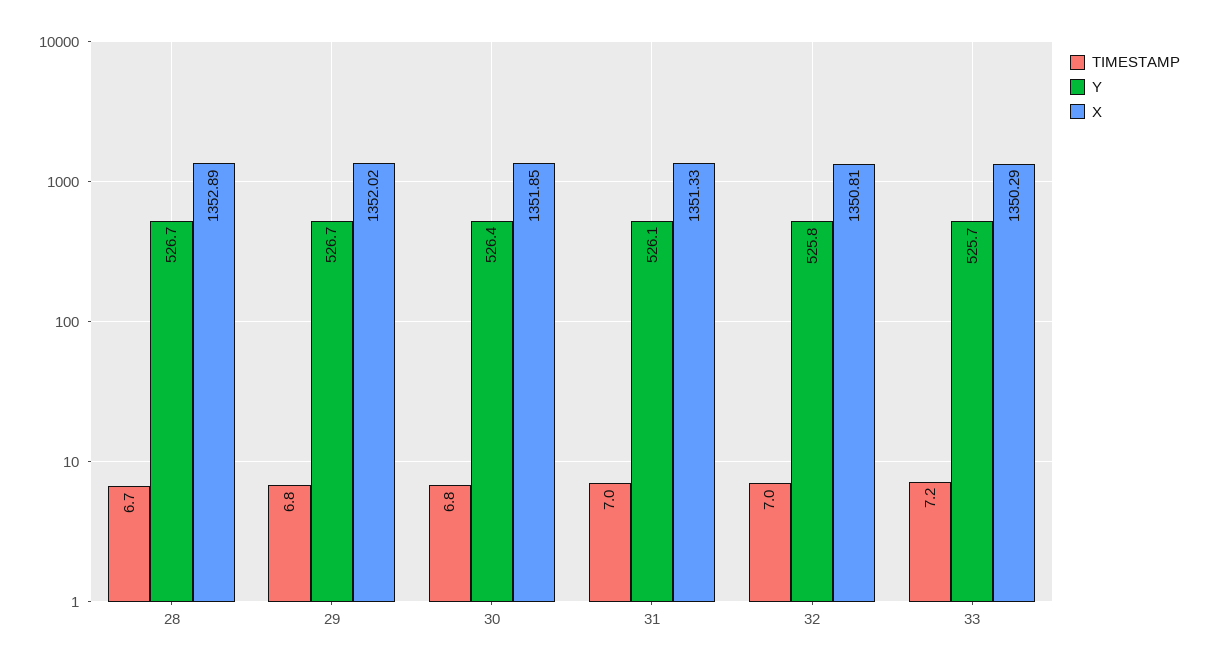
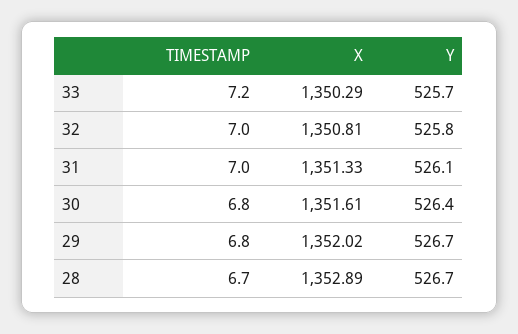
  {
    "TIMESTAMP": {
      "28": 6.7,
      "29": 6.8,
      "30": 6.8,
      "31": 7,
      "32": 7,
      "33": 7.2
    },
    "Y": {
      "28": 526.7,
      "29": 526.7,
      "30": 526.4,
      "31": 526.1,
      "32": 525.8,
      "33": 525.7
    },
    "X": {
      "28": 1352.89,
      "29": 1352.02,
-     "30": 1351.85,
+     "30": 1351.61,
      "31": 1351.33,
      "32": 1350.81,
      "33": 1350.29
    }
  }

